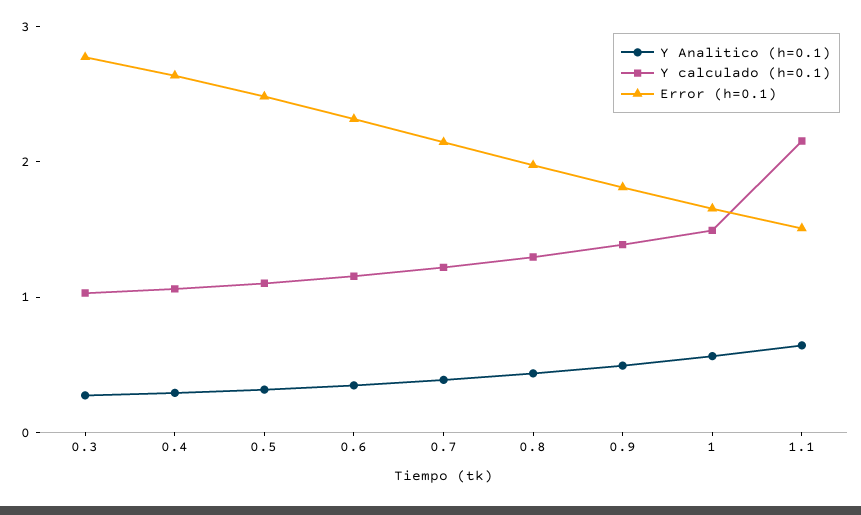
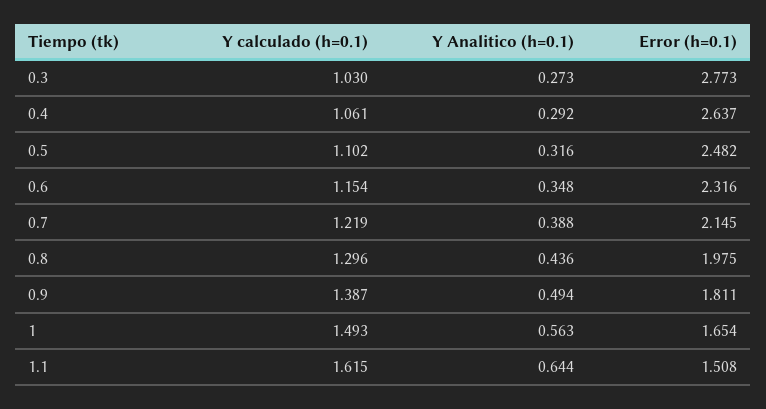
  {
    "Y Analitico (h=0.1)": {
      "0.3": 0.273,
      "0.4": 0.292,
      "0.5": 0.316,
      "0.6": 0.348,
      "0.7": 0.388,
      "0.8": 0.436,
      "0.9": 0.494,
      "1": 0.563,
      "1.1": 0.644
    },
    "Y calculado (h=0.1)": {
      "0.3": 1.03,
      "0.4": 1.061,
      "0.5": 1.102,
      "0.6": 1.154,
      "0.7": 1.219,
      "0.8": 1.296,
      "0.9": 1.387,
      "1": 1.493,
-     "1.1": 2.2
+     "1.1": 1.615
    },
    "Error (h=0.1)": {
      "0.3": 2.773,
      "0.4": 2.637,
      "0.5": 2.482,
      "0.6": 2.316,
      "0.7": 2.145,
      "0.8": 1.975,
      "0.9": 1.811,
      "1": 1.654,
      "1.1": 1.508
    }
  }

